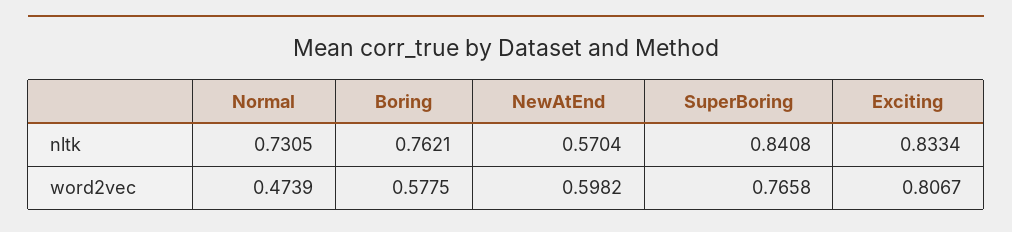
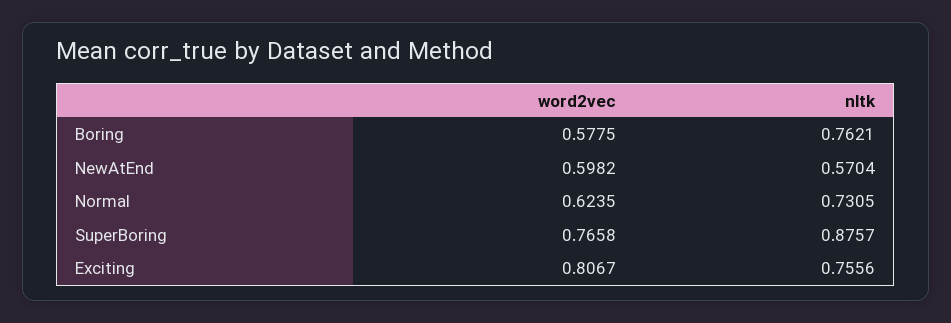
  {
    "Normal": {
      "nltk": 0.7305,
-     "word2vec": 0.4739
+     "word2vec": 0.6235
    },
    "Boring": {
      "nltk": 0.7621,
      "word2vec": 0.5775
    },
    "NewAtEnd": {
      "nltk": 0.5704,
      "word2vec": 0.5982
    },
    "SuperBoring": {
-     "nltk": 0.8408,
+     "nltk": 0.8757,
      "word2vec": 0.7658
    },
    "Exciting": {
-     "nltk": 0.8334,
+     "nltk": 0.7556,
      "word2vec": 0.8067
    }
  }

